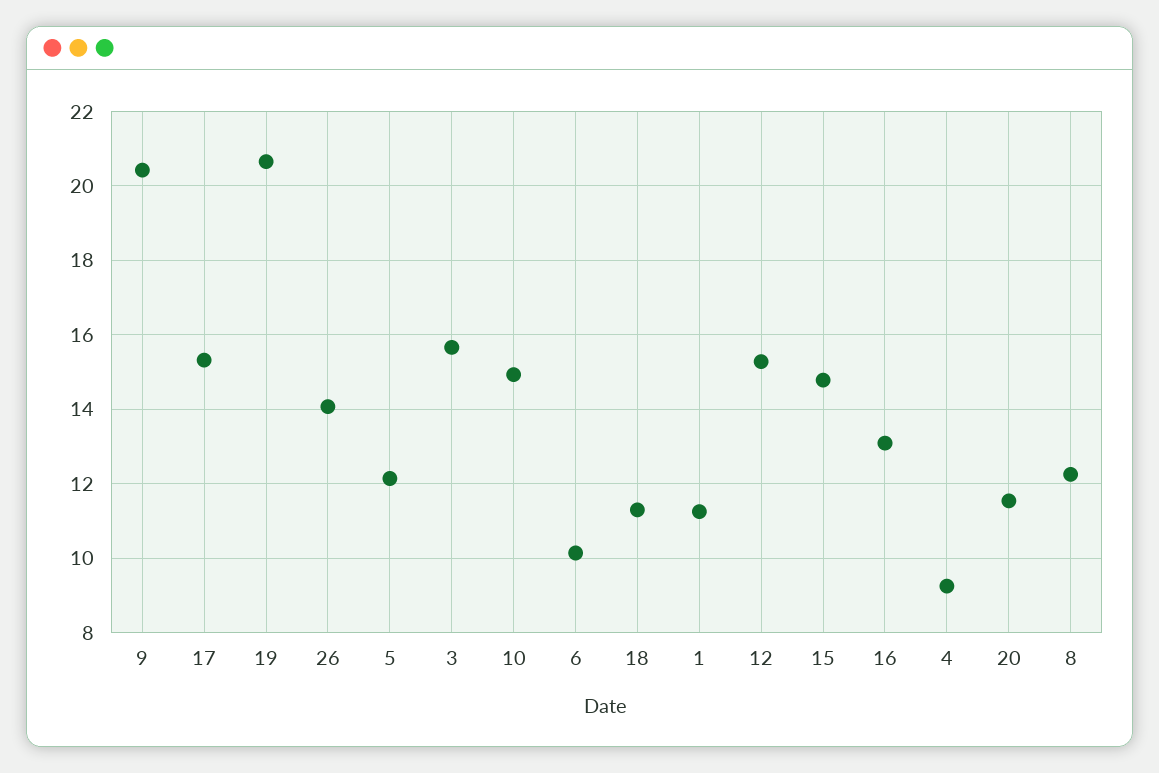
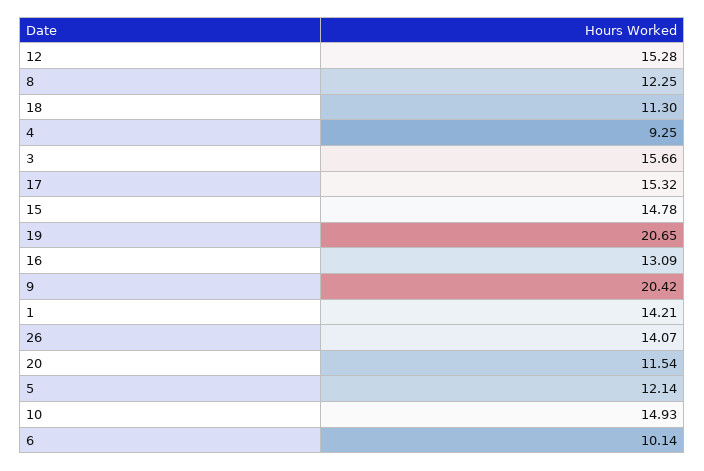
  {
    "9": 20.42,
    "17": 15.32,
    "19": 20.65,
    "26": 14.07,
    "5": 12.14,
    "3": 15.66,
    "10": 14.93,
    "6": 10.14,
    "18": 11.3,
-   "1": 11.2,
+   "1": 14.21,
    "12": 15.28,
    "15": 14.78,
    "16": 13.09,
    "4": 9.25,
    "20": 11.54,
    "8": 12.25
  }

